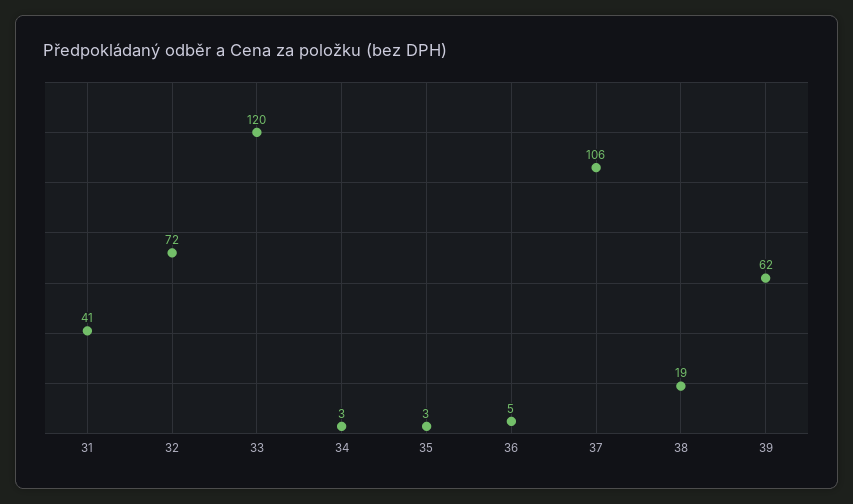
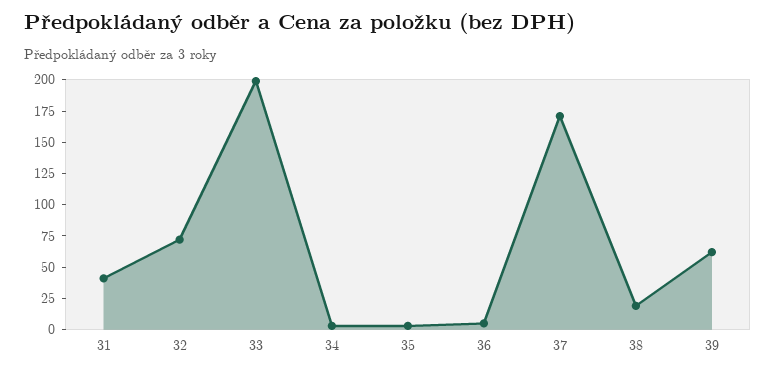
  {
    "31": 41,
    "32": 72,
-   "33": 120,
+   "33": 200,
    "34": 3,
    "35": 3,
    "36": 5,
-   "37": 106,
+   "37": 175,
    "38": 19,
    "39": 62
  }

